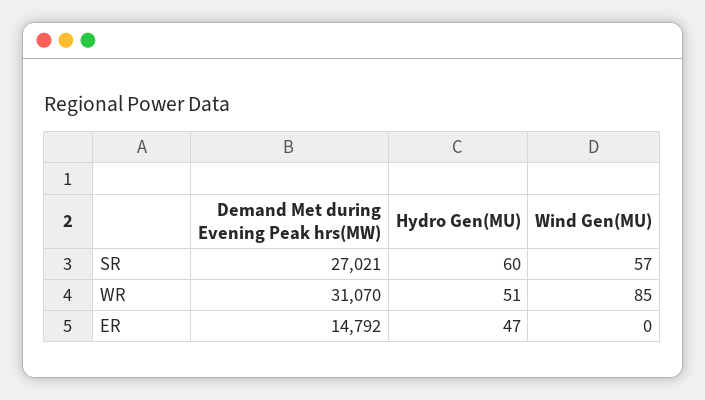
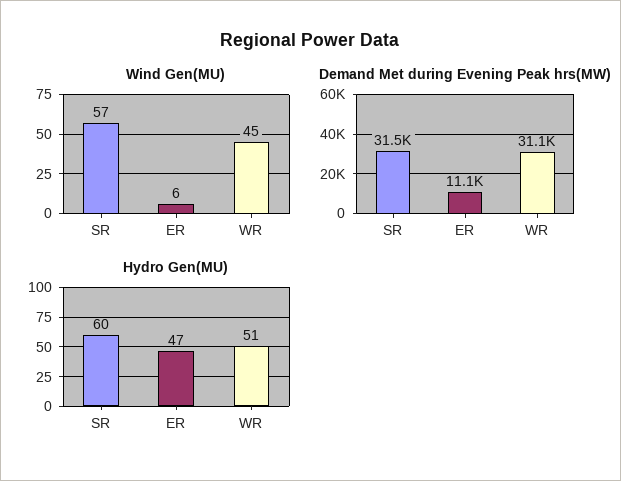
  {
    "Demand Met during Evening Peak hrs(MW)": {
-     "SR": 27021,
+     "SR": 31500,
      "WR": 31070,
-     "ER": 14792
+     "ER": 11100
    },
    "Hydro Gen(MU)": {
      "SR": 60,
      "WR": 51,
      "ER": 47
    },
    "Wind Gen(MU)": {
      "SR": 57,
-     "WR": 85,
+     "WR": 45,
-     "ER": 0
+     "ER": 6
    }
  }

